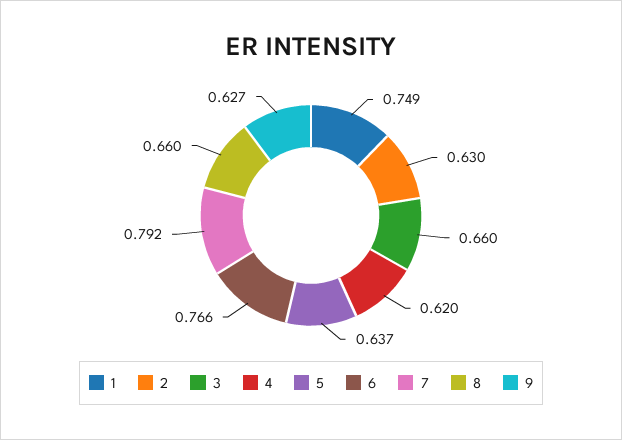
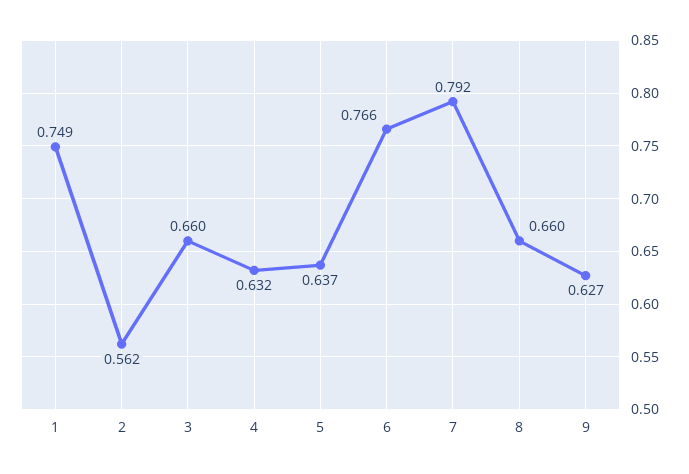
  {
    "1": 0.749,
-   "2": 0.63,
+   "2": 0.562,
    "3": 0.66,
-   "4": 0.62,
+   "4": 0.632,
    "5": 0.637,
    "6": 0.766,
    "7": 0.792,
    "8": 0.66,
    "9": 0.627
  }

